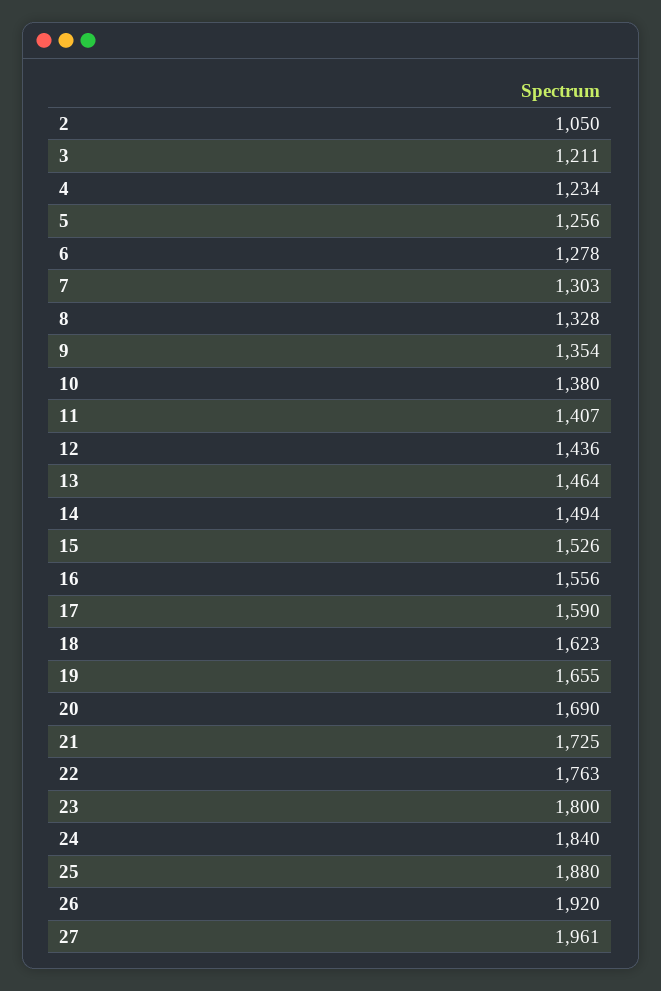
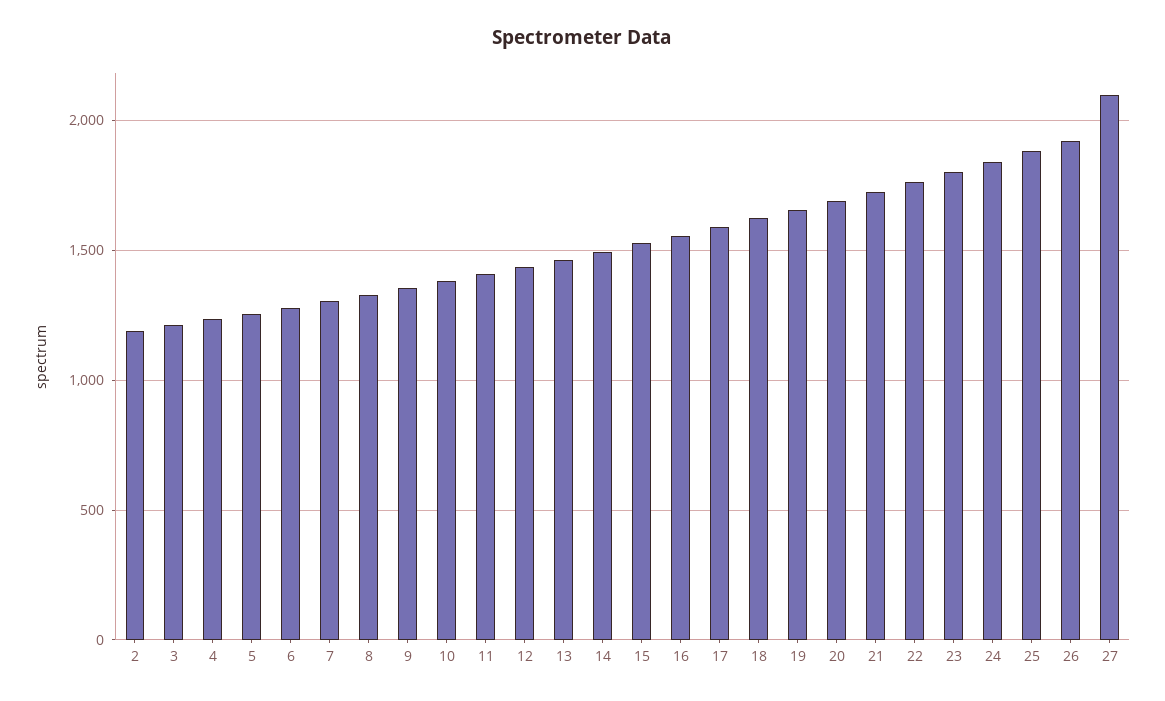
  {
-   "2": 1050,
+   "2": 1200,
    "3": 1211,
    "4": 1234,
    "5": 1256,
    "6": 1278,
    "7": 1303,
    "8": 1328,
    "9": 1354,
    "10": 1380,
    "11": 1407,
    "12": 1436,
    "13": 1464,
    "14": 1494,
    "15": 1526,
    "16": 1556,
    "17": 1590,
    "18": 1623,
    "19": 1655,
    "20": 1690,
    "21": 1725,
    "22": 1763,
    "23": 1800,
    "24": 1840,
    "25": 1880,
    "26": 1920,
-   "27": 1961
+   "27": 2100
  }

